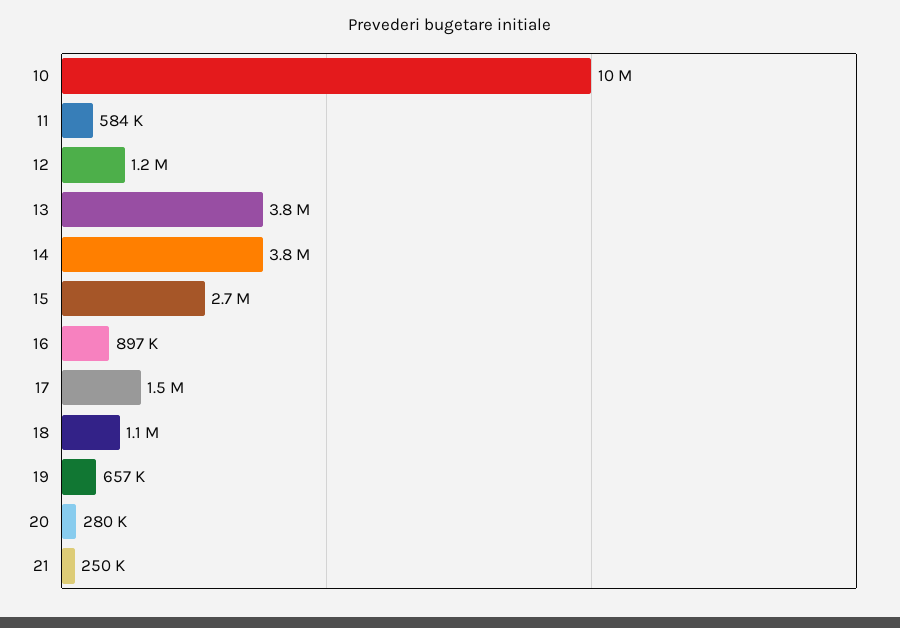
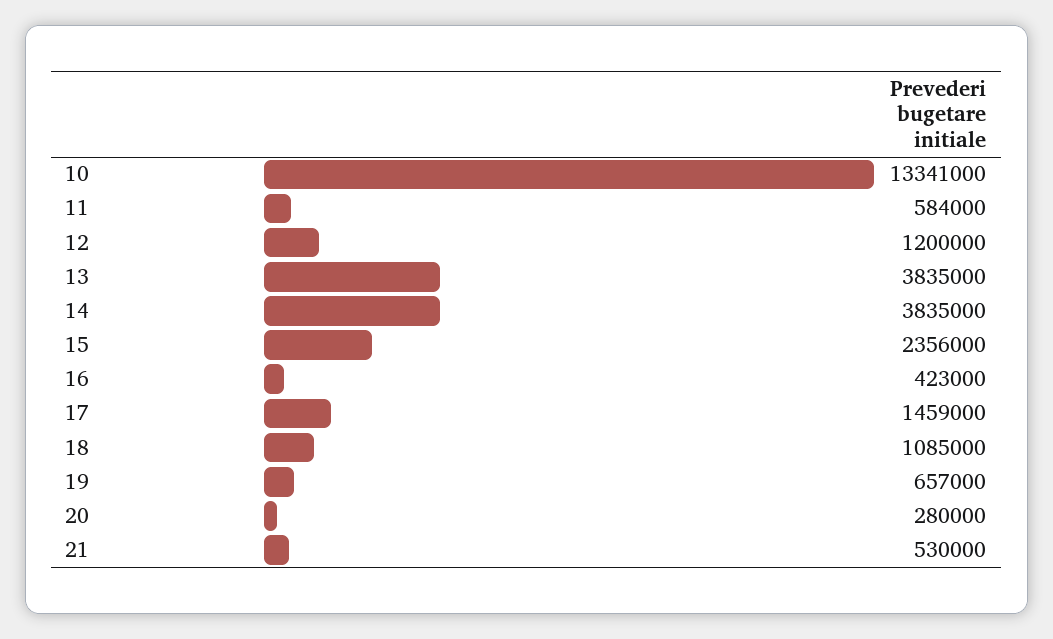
  {
-   "10": 10000000,
+   "10": 13341000,
    "11": 584000,
    "12": 1200000,
    "13": 3835000,
    "14": 3835000,
-   "15": 2700000,
+   "15": 2356000,
-   "16": 897000,
+   "16": 423000,
    "17": 1459000,
    "18": 1085000,
    "19": 657000,
    "20": 280000,
-   "21": 250000
+   "21": 530000
  }

